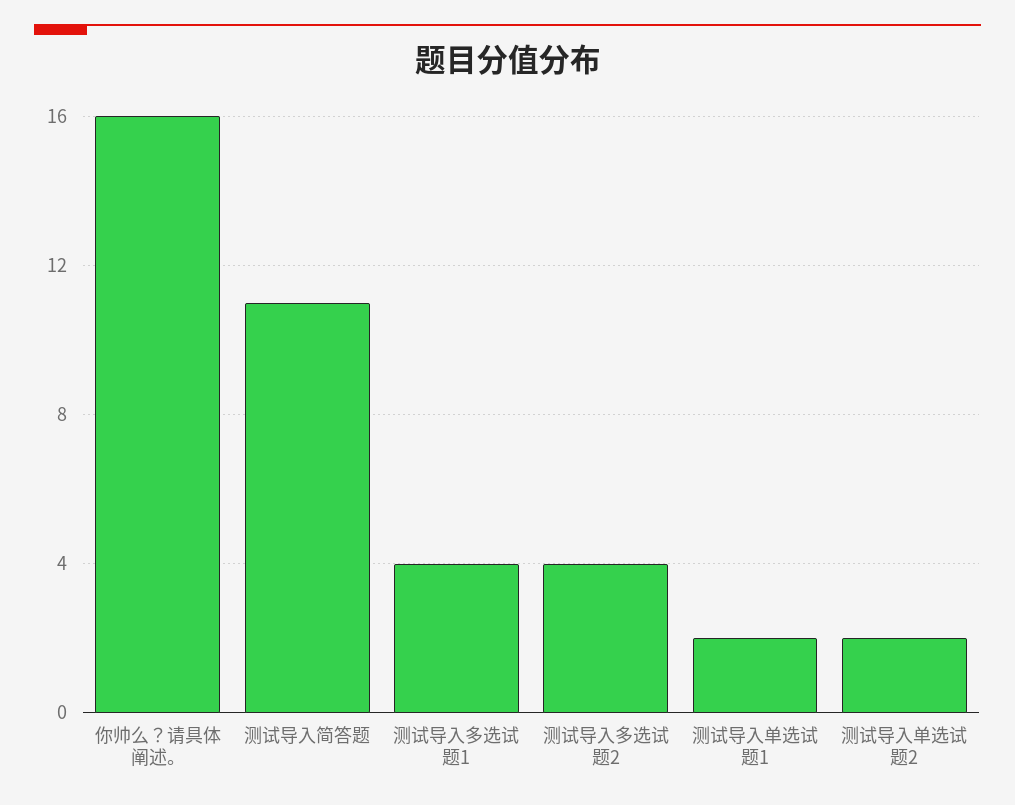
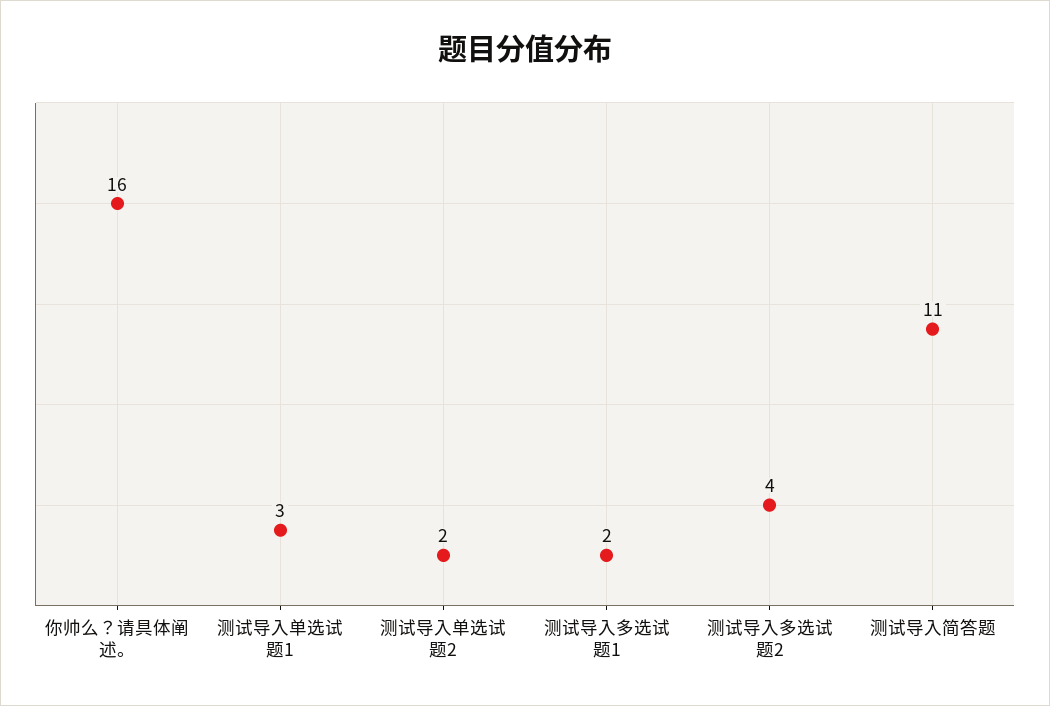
  {
    "你帅么？请具体阐述。": 16,
    "测试导入简答题": 11,
-   "测试导入多选试题1": 4,
+   "测试导入多选试题1": 2,
    "测试导入多选试题2": 4,
-   "测试导入单选试题1": 2,
+   "测试导入单选试题1": 3,
    "测试导入单选试题2": 2
  }

